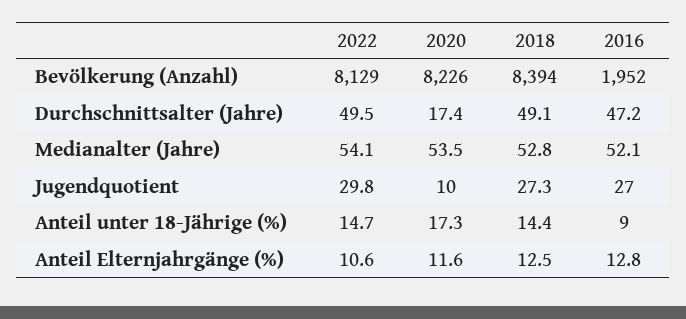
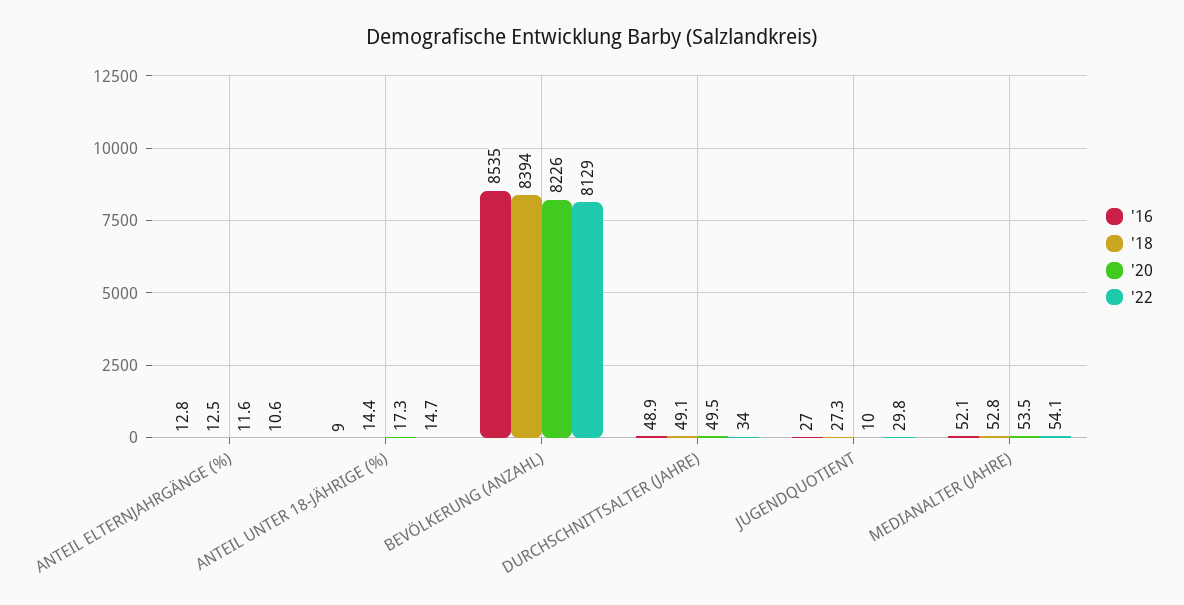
  {
    "2022": {
      "Bevölkerung (Anzahl)": 8129,
-     "Durchschnittsalter (Jahre)": 49.5,
+     "Durchschnittsalter (Jahre)": 34,
      "Medianalter (Jahre)": 54.1,
      "Jugendquotient": 29.8,
      "Anteil unter 18-Jährige (%)": 14.7,
      "Anteil Elternjahrgänge (%)": 10.6
    },
    "2020": {
      "Bevölkerung (Anzahl)": 8226,
-     "Durchschnittsalter (Jahre)": 17.4,
+     "Durchschnittsalter (Jahre)": 49.5,
      "Medianalter (Jahre)": 53.5,
      "Jugendquotient": 10,
      "Anteil unter 18-Jährige (%)": 17.3,
      "Anteil Elternjahrgänge (%)": 11.6
    },
    "2018": {
      "Bevölkerung (Anzahl)": 8394,
      "Durchschnittsalter (Jahre)": 49.1,
      "Medianalter (Jahre)": 52.8,
      "Jugendquotient": 27.3,
      "Anteil unter 18-Jährige (%)": 14.4,
      "Anteil Elternjahrgänge (%)": 12.5
    },
    "2016": {
-     "Bevölkerung (Anzahl)": 1952,
+     "Bevölkerung (Anzahl)": 8535,
-     "Durchschnittsalter (Jahre)": 47.2,
+     "Durchschnittsalter (Jahre)": 48.9,
      "Medianalter (Jahre)": 52.1,
      "Jugendquotient": 27,
      "Anteil unter 18-Jährige (%)": 9,
      "Anteil Elternjahrgänge (%)": 12.8
    }
  }

